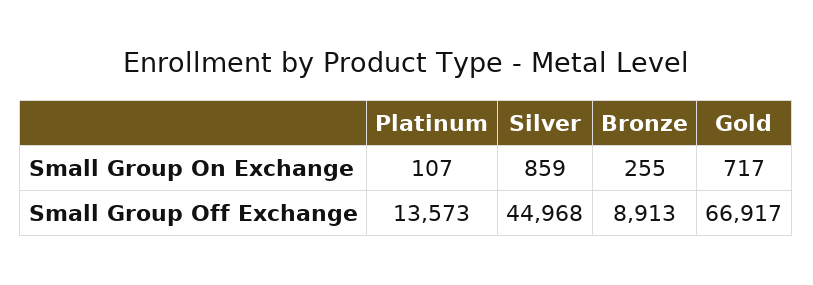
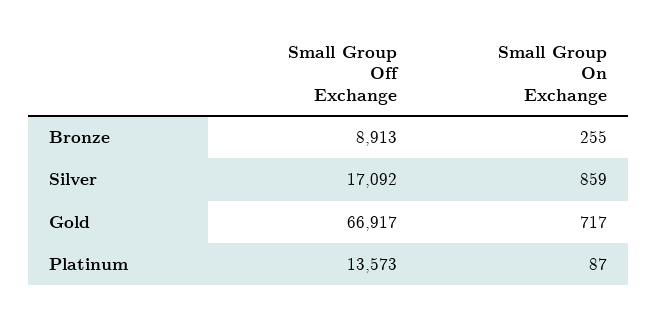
  {
    "Platinum": {
-     "Small Group On Exchange": 107,
+     "Small Group On Exchange": 87,
      "Small Group Off Exchange": 13573
    },
    "Silver": {
      "Small Group On Exchange": 859,
-     "Small Group Off Exchange": 44968
+     "Small Group Off Exchange": 17092
    },
    "Bronze": {
      "Small Group On Exchange": 255,
      "Small Group Off Exchange": 8913
    },
    "Gold": {
      "Small Group On Exchange": 717,
      "Small Group Off Exchange": 66917
    }
  }

